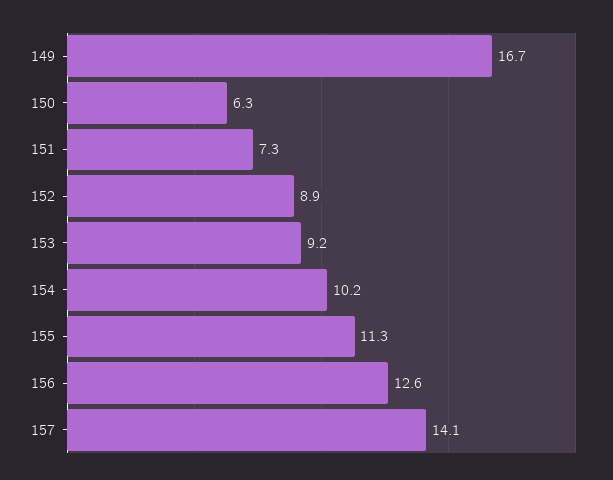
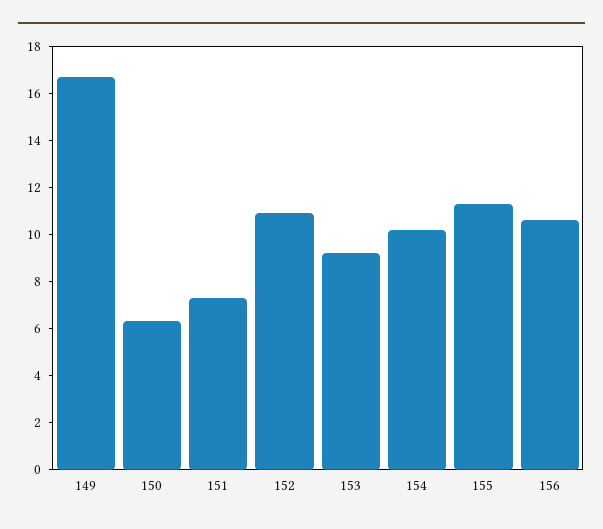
  {
    "149": 16.7,
    "150": 6.3,
    "151": 7.3,
-   "152": 8.9,
+   "152": 11,
    "153": 9.2,
    "154": 10.2,
    "155": 11.3,
-   "156": 12.6,
+   "156": 10.5
-   "157": 14.1
  }

